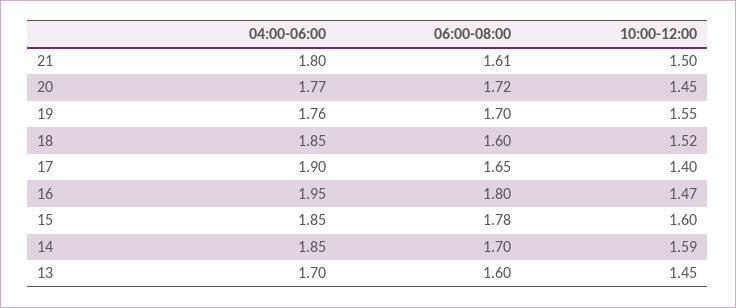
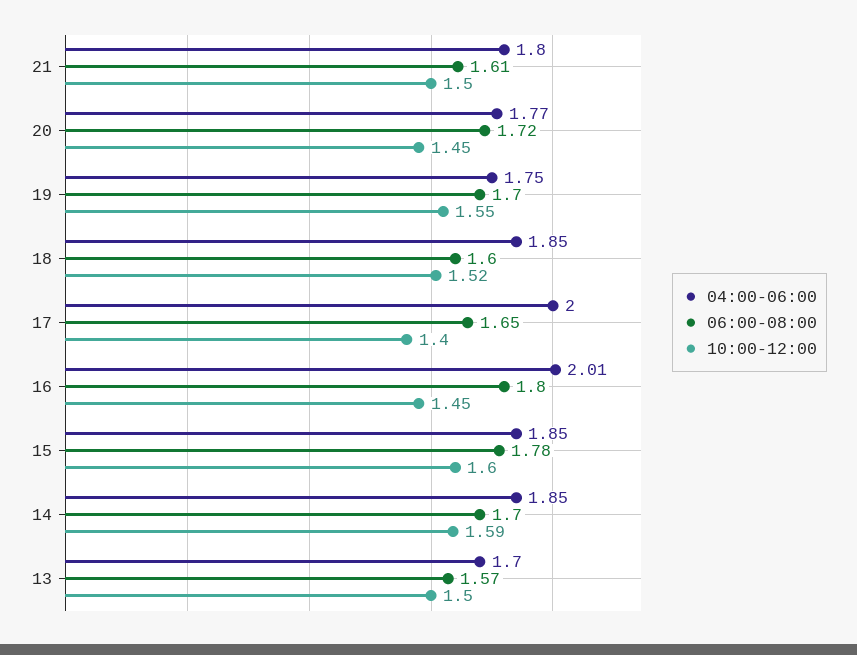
  {
    "04:00-06:00": {
      "21": 1.8,
      "20": 1.77,
-     "19": 1.76,
+     "19": 1.75,
      "18": 1.85,
-     "17": 1.9,
+     "17": 2,
-     "16": 1.95,
+     "16": 2.01,
      "15": 1.85,
      "14": 1.85,
      "13": 1.7
    },
    "06:00-08:00": {
      "21": 1.61,
      "20": 1.72,
      "19": 1.7,
      "18": 1.6,
      "17": 1.65,
      "16": 1.8,
      "15": 1.78,
      "14": 1.7,
-     "13": 1.6
+     "13": 1.57
    },
    "10:00-12:00": {
      "21": 1.5,
      "20": 1.45,
      "19": 1.55,
      "18": 1.52,
      "17": 1.4,
-     "16": 1.47,
+     "16": 1.45,
      "15": 1.6,
      "14": 1.59,
-     "13": 1.45
+     "13": 1.5
    }
  }

